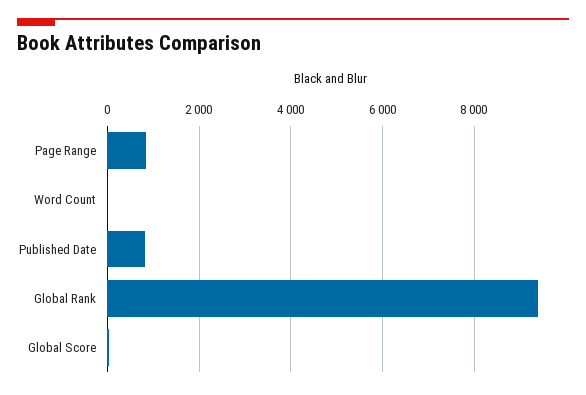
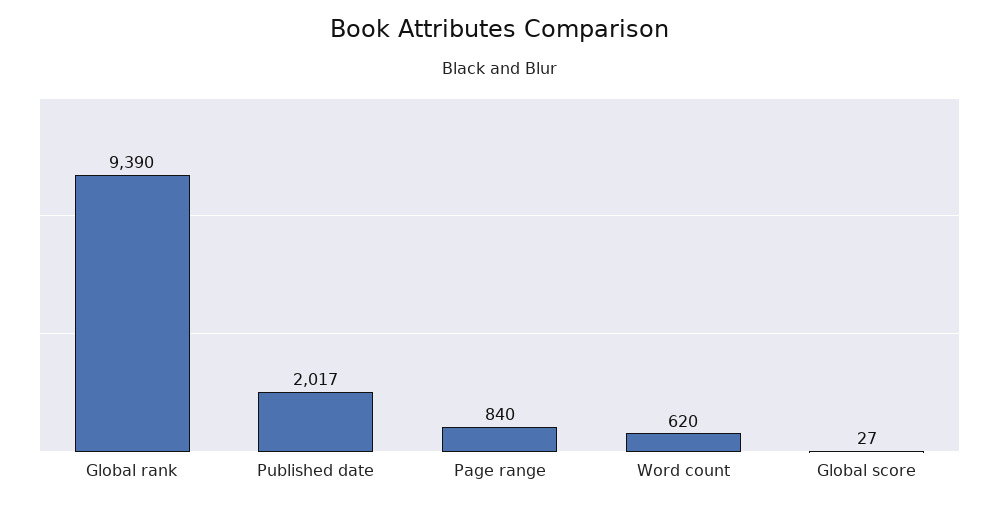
  {
    "Page Range": 840,
-   "Word Count": 0,
+   "Word Count": 620,
-   "Published Date": 800,
+   "Published Date": 2017,
    "Global Rank": 9390,
    "Global Score": 27
  }

